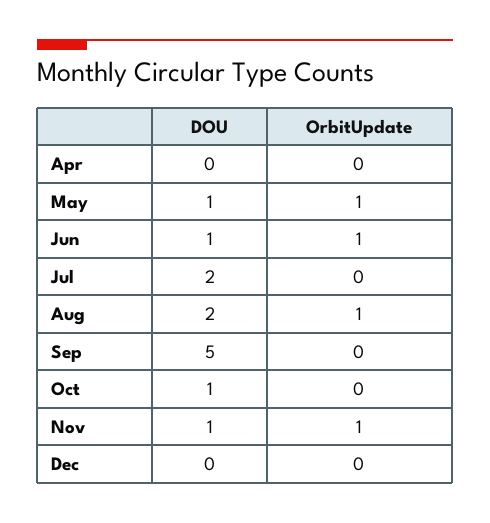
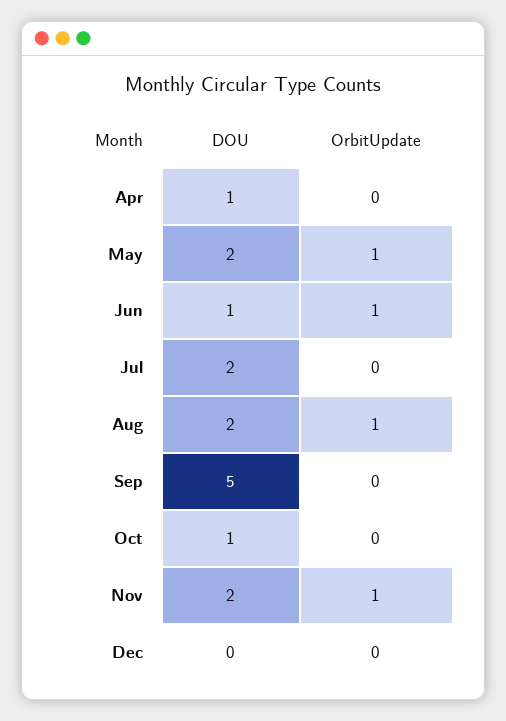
  {
    "DOU": {
-     "Apr": 0,
+     "Apr": 1,
-     "May": 1,
+     "May": 2,
      "Jun": 1,
      "Jul": 2,
      "Aug": 2,
      "Sep": 5,
      "Oct": 1,
-     "Nov": 1,
+     "Nov": 2,
      "Dec": 0
    },
    "OrbitUpdate": {
      "Apr": 0,
      "May": 1,
      "Jun": 1,
      "Jul": 0,
      "Aug": 1,
      "Sep": 0,
      "Oct": 0,
      "Nov": 1,
      "Dec": 0
    }
  }

